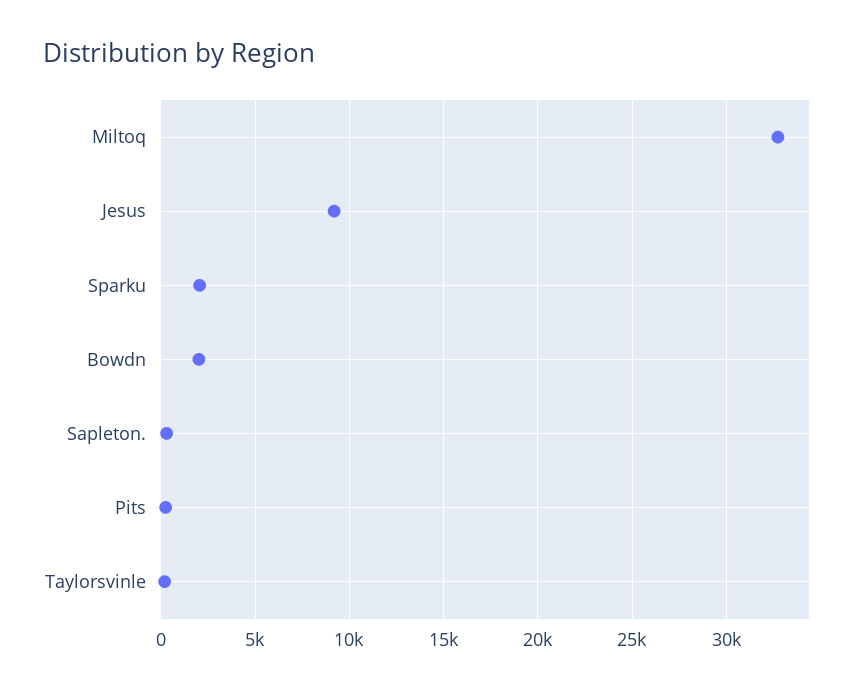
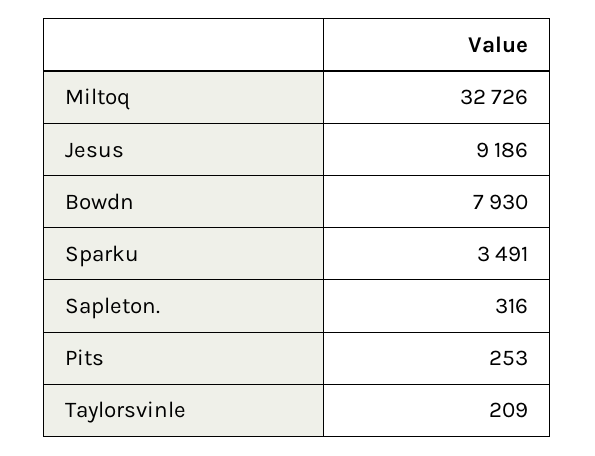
  {
    "Miltoq": 32726,
    "Jesus": 9186,
-   "Sparku": 2000,
+   "Sparku": 3491,
-   "Bowdn": 2000,
+   "Bowdn": 7930,
    "Sapleton.": 316,
    "Pits": 253,
    "Taylorsvinle": 209
  }

